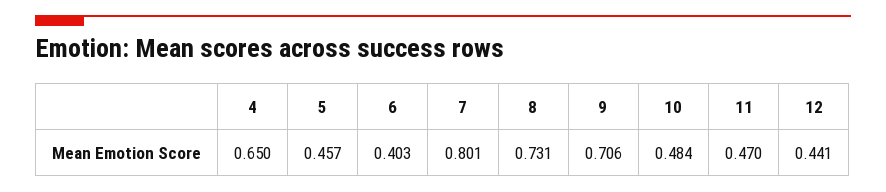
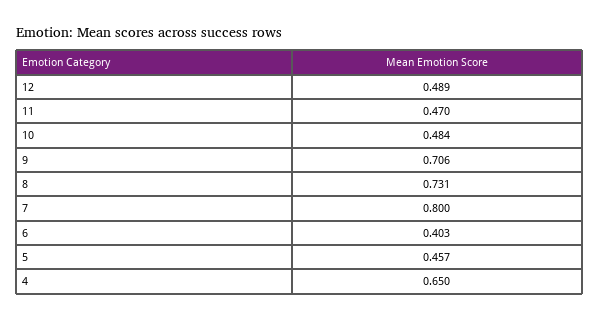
  {
    "4": 0.65,
    "5": 0.457,
    "6": 0.403,
-   "7": 0.801,
+   "7": 0.8,
    "8": 0.731,
    "9": 0.706,
    "10": 0.484,
    "11": 0.47,
-   "12": 0.441
+   "12": 0.489
  }

